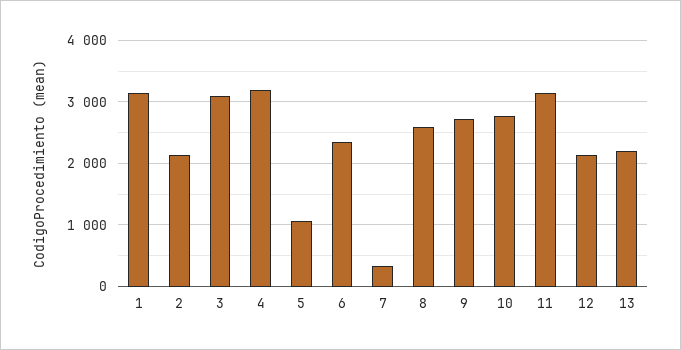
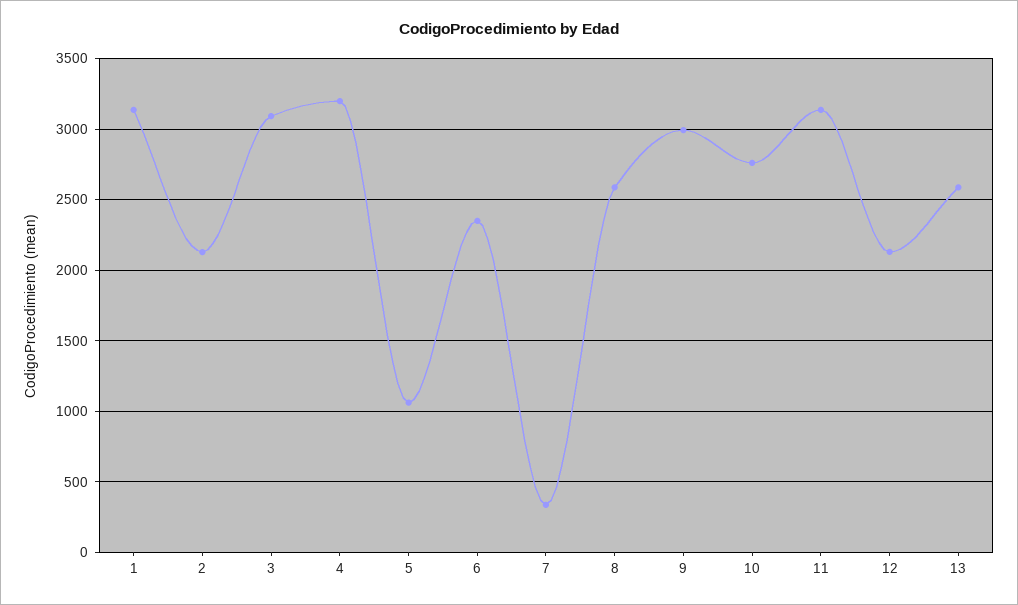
  {
    "1": 3150,
    "2": 2150,
    "3": 3100,
    "4": 3200,
    "5": 1050,
    "6": 2350,
    "7": 350,
    "8": 2600,
-   "9": 2700,
+   "9": 3000,
    "10": 2750,
    "11": 3150,
    "12": 2150,
-   "13": 2200
+   "13": 2600
  }

